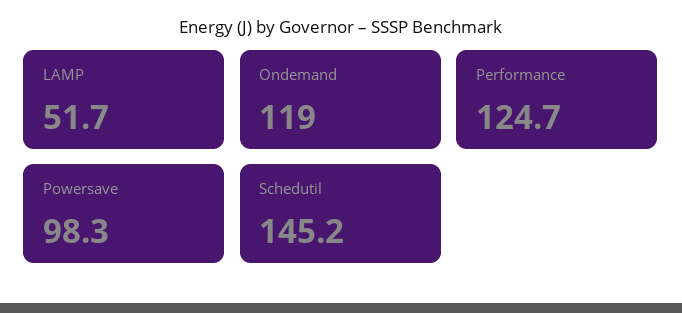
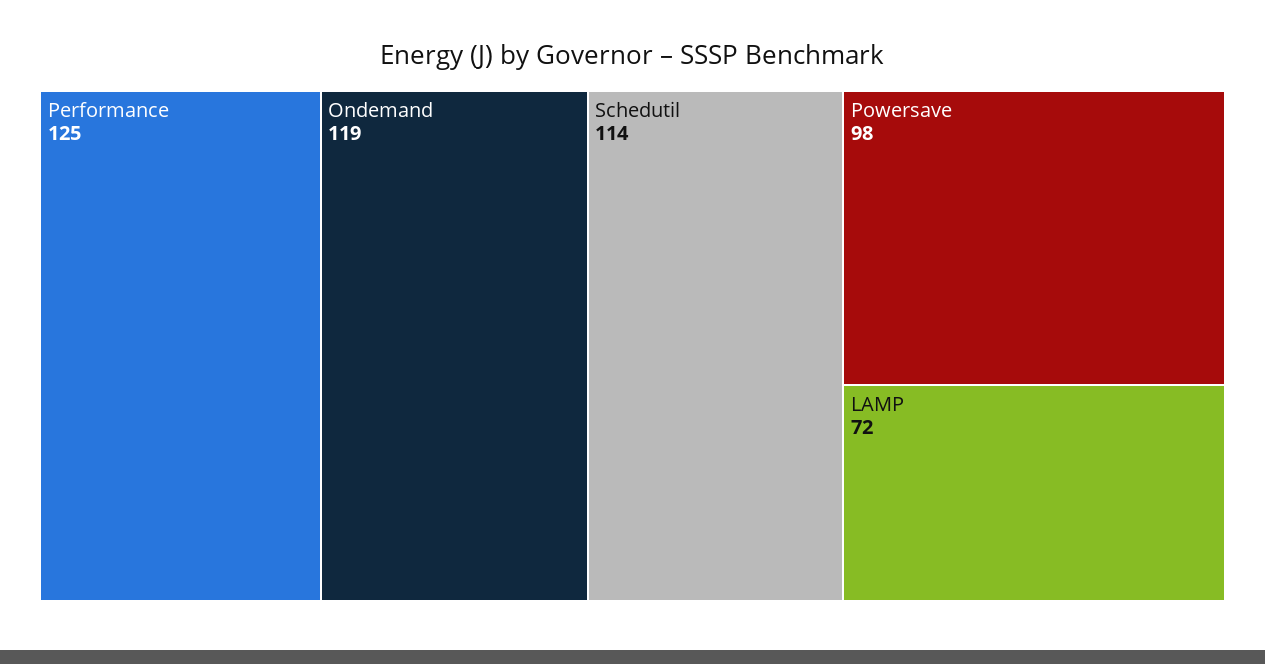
  {
-   "LAMP": 51.7,
+   "LAMP": 72,
    "Ondemand": 119,
    "Performance": 124.7,
    "Powersave": 98.3,
-   "Schedutil": 145.2
+   "Schedutil": 114
  }

